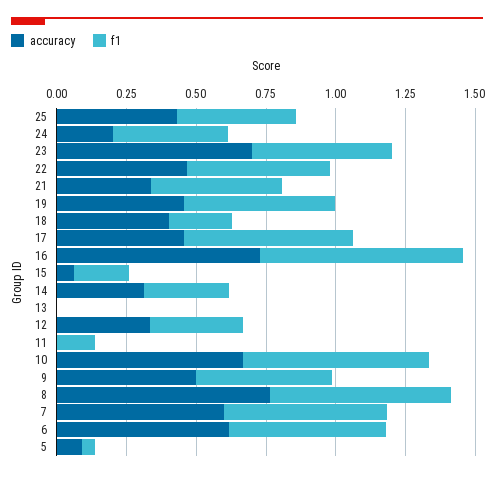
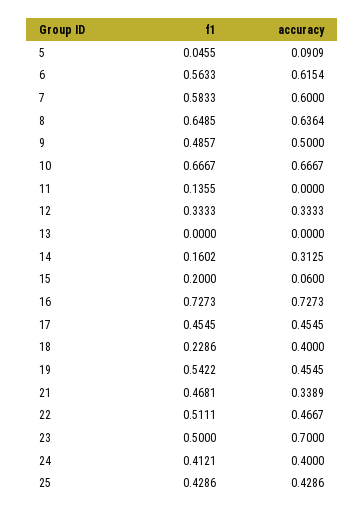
  {
    "accuracy": {
      "25": 0.4286,
-     "24": 0.2,
+     "24": 0.4,
      "23": 0.7,
      "22": 0.4667,
      "21": 0.3389,
      "19": 0.4545,
      "18": 0.4,
      "17": 0.4545,
      "16": 0.7273,
      "15": 0.06,
      "14": 0.3125,
      "13": 0,
      "12": 0.3333,
      "11": 0,
      "10": 0.6667,
      "9": 0.5,
-     "8": 0.75,
+     "8": 0.6364,
      "7": 0.6,
      "6": 0.6154,
      "5": 0.0909
    },
    "f1": {
      "25": 0.4286,
      "24": 0.4121,
      "23": 0.5,
      "22": 0.5111,
      "21": 0.4681,
      "19": 0.5422,
      "18": 0.2286,
-     "17": 0.6,
+     "17": 0.4545,
      "16": 0.7273,
      "15": 0.2,
-     "14": 0.3,
+     "14": 0.1602,
      "13": 0,
      "12": 0.3333,
      "11": 0.1355,
      "10": 0.6667,
      "9": 0.4857,
      "8": 0.6485,
      "7": 0.5833,
      "6": 0.5633,
      "5": 0.0455
    }
  }

